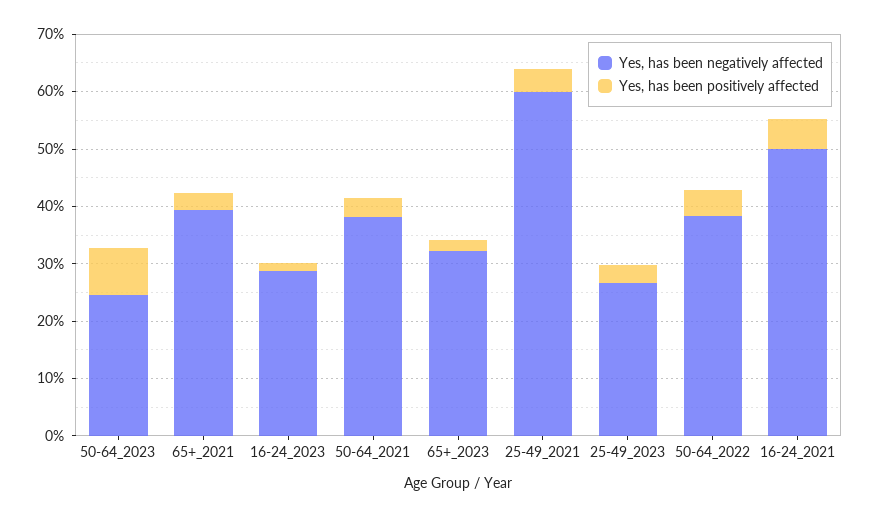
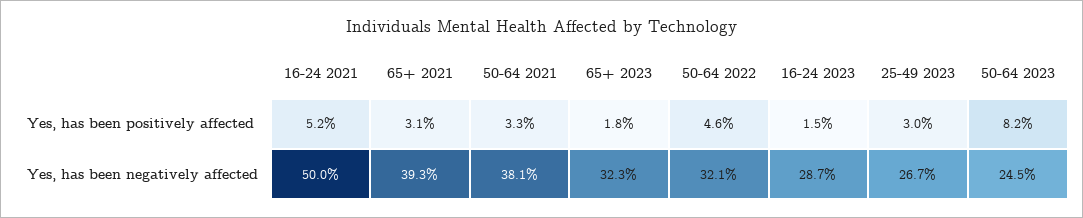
  {
    "Yes, has been negatively affected": {
      "50-64_2023": 24.5,
      "65+_2021": 39.3,
      "16-24_2023": 28.7,
      "50-64_2021": 38.1,
      "65+_2023": 32.3,
-     "25-49_2021": 60,
      "25-49_2023": 26.7,
-     "50-64_2022": 38,
+     "50-64_2022": 32.1,
      "16-24_2021": 50
    },
    "Yes, has been positively affected": {
      "50-64_2023": 8.2,
      "65+_2021": 3.1,
      "16-24_2023": 1.5,
      "50-64_2021": 3.3,
      "65+_2023": 1.8,
-     "25-49_2021": 4,
      "25-49_2023": 3,
      "50-64_2022": 4.6,
      "16-24_2021": 5.2
    }
  }

